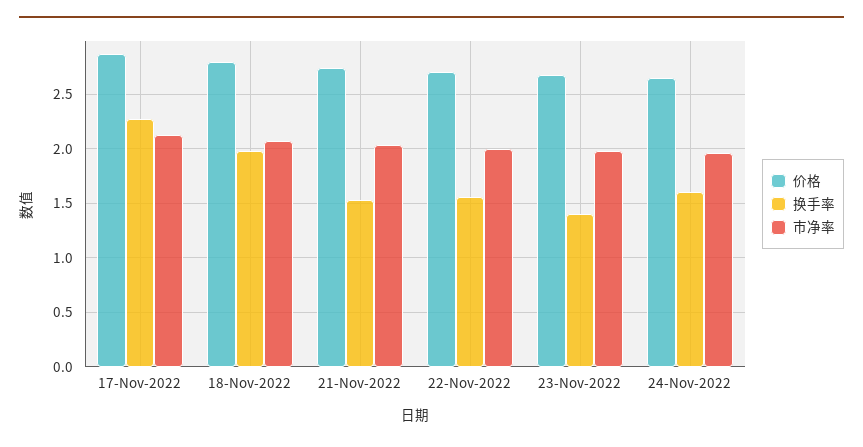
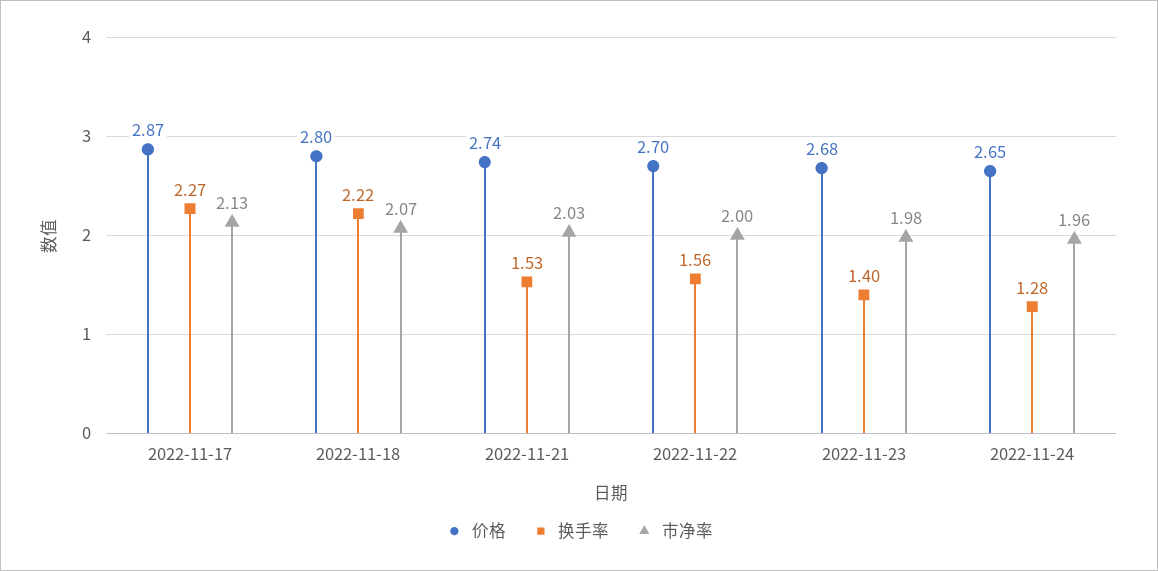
  {
    "价格": {
      "17-Nov-2022": 2.87,
      "18-Nov-2022": 2.8,
      "21-Nov-2022": 2.74,
      "22-Nov-2022": 2.7,
      "23-Nov-2022": 2.68,
      "24-Nov-2022": 2.65
    },
    "换手率": {
      "17-Nov-2022": 2.27,
-     "18-Nov-2022": 2,
+     "18-Nov-2022": 2.22,
      "21-Nov-2022": 1.53,
      "22-Nov-2022": 1.56,
      "23-Nov-2022": 1.4,
-     "24-Nov-2022": 1.6
+     "24-Nov-2022": 1.28
    },
    "市净率": {
      "17-Nov-2022": 2.13,
      "18-Nov-2022": 2.07,
      "21-Nov-2022": 2.03,
      "22-Nov-2022": 2,
      "23-Nov-2022": 1.98,
      "24-Nov-2022": 1.96
    }
  }

